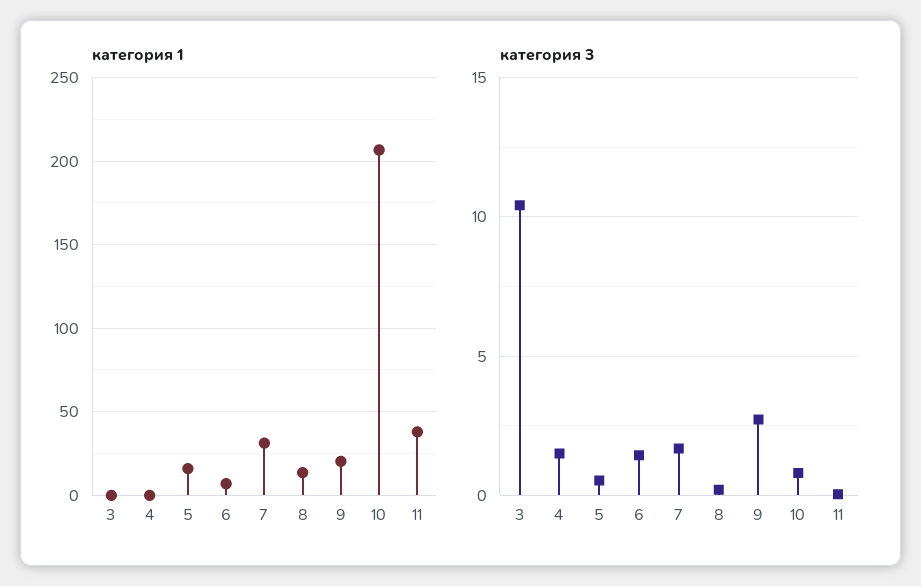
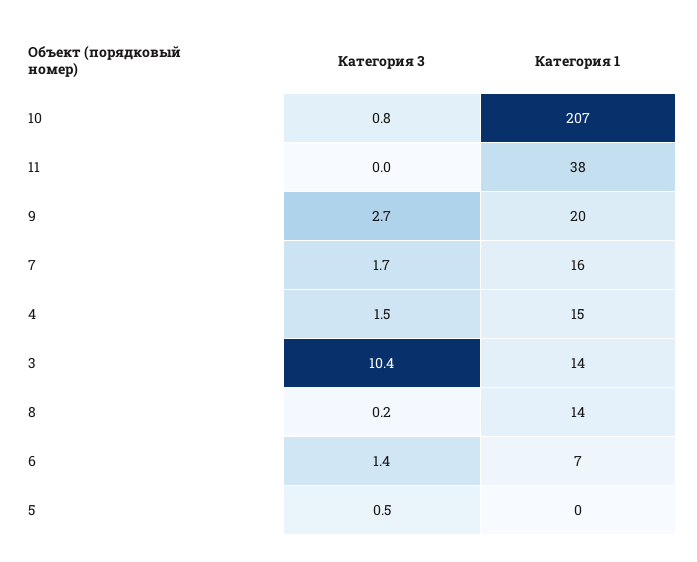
  {
    "категория 1": {
-     "3": 0,
+     "3": 14,
-     "4": 0,
+     "4": 15,
-     "5": 15,
+     "5": 0,
      "6": 7,
-     "7": 30,
+     "7": 16,
      "8": 14,
      "9": 20,
      "10": 207,
      "11": 38
    },
    "категория 3": {
      "3": 10.4,
      "4": 1.5,
      "5": 0.5,
      "6": 1.4,
      "7": 1.7,
      "8": 0.2,
      "9": 2.7,
      "10": 0.8,
      "11": 0
    }
  }

